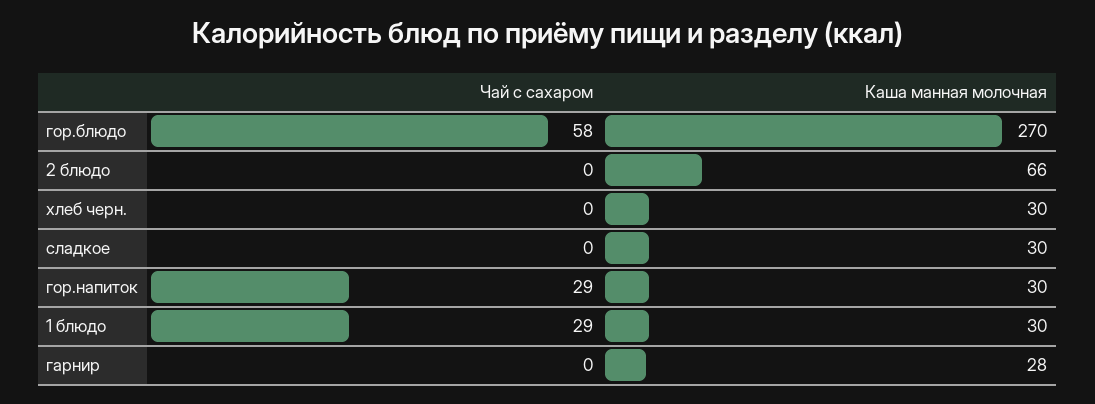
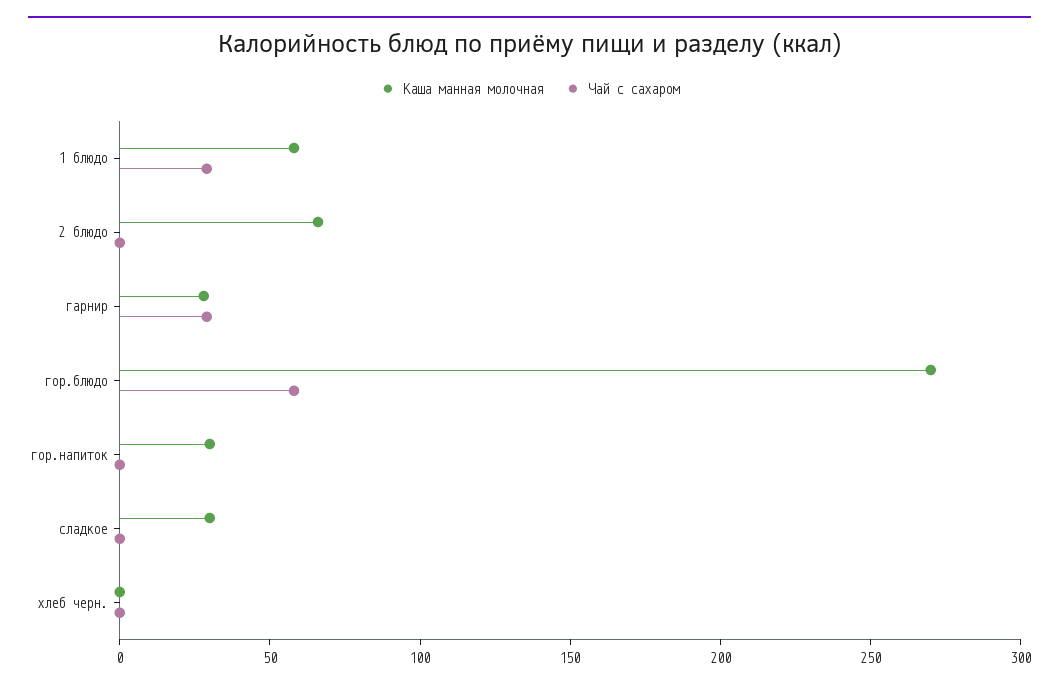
  {
    "Чай с сахаром": {
      "гор.блюдо": 58,
      "2 блюдо": 0,
      "хлеб черн.": 0,
      "сладкое": 0,
-     "гор.напиток": 29,
+     "гор.напиток": 0,
      "1 блюдо": 29,
-     "гарнир": 0
+     "гарнир": 30
    },
    "Каша манная молочная": {
      "гор.блюдо": 270,
      "2 блюдо": 66,
-     "хлеб черн.": 30,
+     "хлеб черн.": 0,
      "сладкое": 30,
      "гор.напиток": 30,
-     "1 блюдо": 30,
+     "1 блюдо": 60,
      "гарнир": 28
    }
  }

